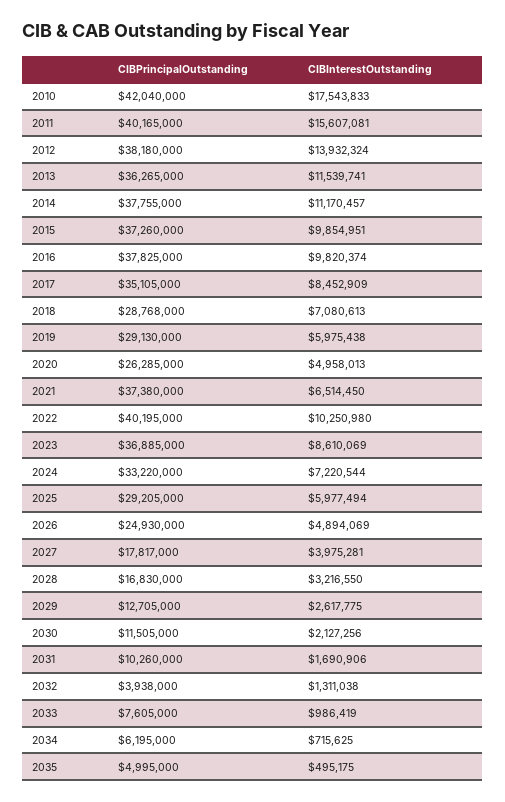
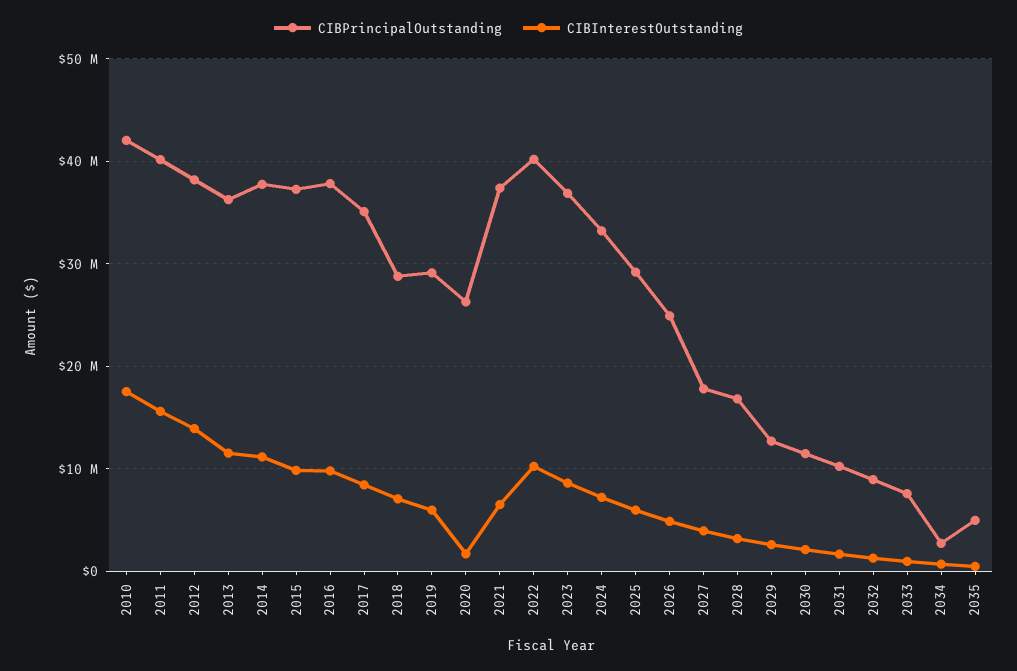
  {
    "CIBPrincipalOutstanding": {
      "2010": 42040000,
      "2011": 40165000,
      "2012": 38180000,
      "2013": 36265000,
      "2014": 37755000,
      "2015": 37260000,
      "2016": 37825000,
      "2017": 35105000,
      "2018": 28768000,
      "2019": 29130000,
      "2020": 26285000,
      "2021": 37380000,
      "2022": 40195000,
      "2023": 36885000,
      "2024": 33220000,
      "2025": 29205000,
      "2026": 24930000,
      "2027": 17817000,
      "2028": 16830000,
      "2029": 12705000,
      "2030": 11505000,
      "2031": 10260000,
-     "2032": 3938000,
+     "2032": 9000000,
      "2033": 7605000,
-     "2034": 6195000,
+     "2034": 3000000,
      "2035": 4995000
    },
    "CIBInterestOutstanding": {
      "2010": 17543833,
      "2011": 15607081,
      "2012": 13932324,
      "2013": 11539741,
      "2014": 11170457,
      "2015": 9854951,
      "2016": 9820374,
      "2017": 8452909,
      "2018": 7080613,
      "2019": 5975438,
-     "2020": 4958013,
+     "2020": 2000000,
      "2021": 6514450,
      "2022": 10250980,
      "2023": 8610069,
      "2024": 7220544,
      "2025": 5977494,
      "2026": 4894069,
      "2027": 3975281,
      "2028": 3216550,
      "2029": 2617775,
      "2030": 2127256,
      "2031": 1690906,
      "2032": 1311038,
      "2033": 986419,
      "2034": 715625,
      "2035": 495175
    }
  }

